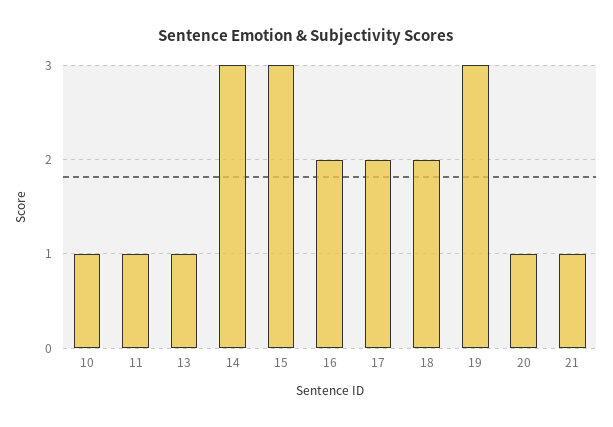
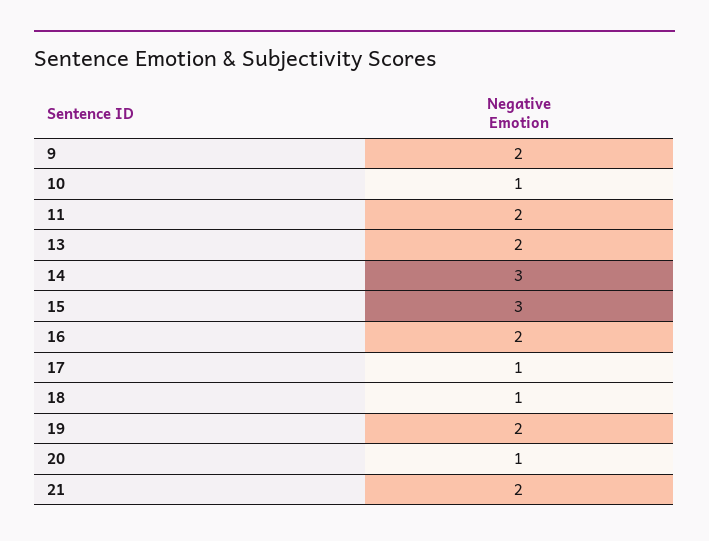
  {
    "10": 1,
-   "11": 1,
+   "11": 2,
-   "13": 1,
+   "13": 2,
    "14": 3,
    "15": 3,
    "16": 2,
-   "17": 2,
+   "17": 1,
-   "18": 2,
+   "18": 1,
-   "19": 3,
+   "19": 2,
    "20": 1,
-   "21": 1
+   "21": 2,
+   "9": 2
  }

